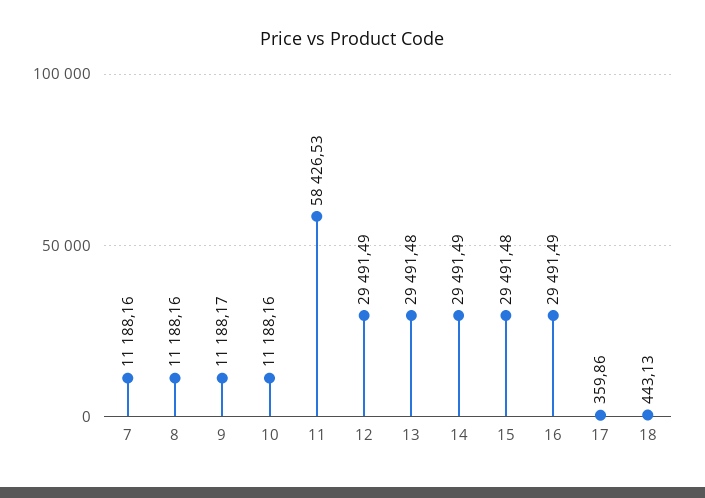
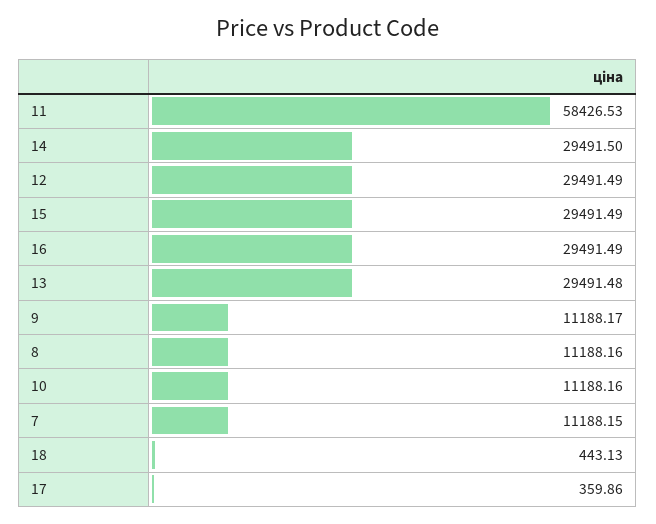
  {
-   "7": 11188.16,
+   "7": 11188.15,
    "8": 11188.16,
    "9": 11188.17,
    "10": 11188.16,
    "11": 58426.53,
    "12": 29491.49,
    "13": 29491.48,
-   "14": 29491.49,
+   "14": 29491.5,
-   "15": 29491.48,
+   "15": 29491.49,
    "16": 29491.49,
    "17": 359.86,
    "18": 443.13
  }

